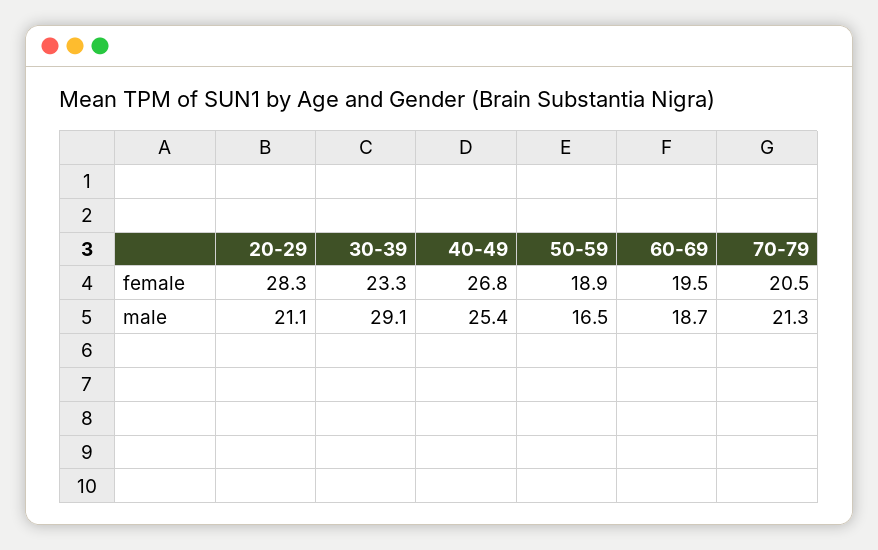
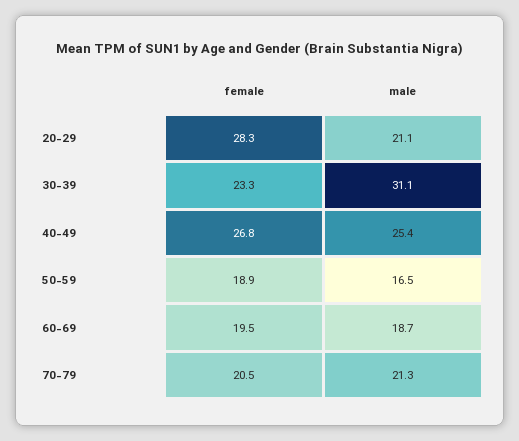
  {
    "20-29": {
      "female": 28.3,
      "male": 21.1
    },
    "30-39": {
      "female": 23.3,
-     "male": 29.1
+     "male": 31.1
    },
    "40-49": {
      "female": 26.8,
      "male": 25.4
    },
    "50-59": {
      "female": 18.9,
      "male": 16.5
    },
    "60-69": {
      "female": 19.5,
      "male": 18.7
    },
    "70-79": {
      "female": 20.5,
      "male": 21.3
    }
  }

